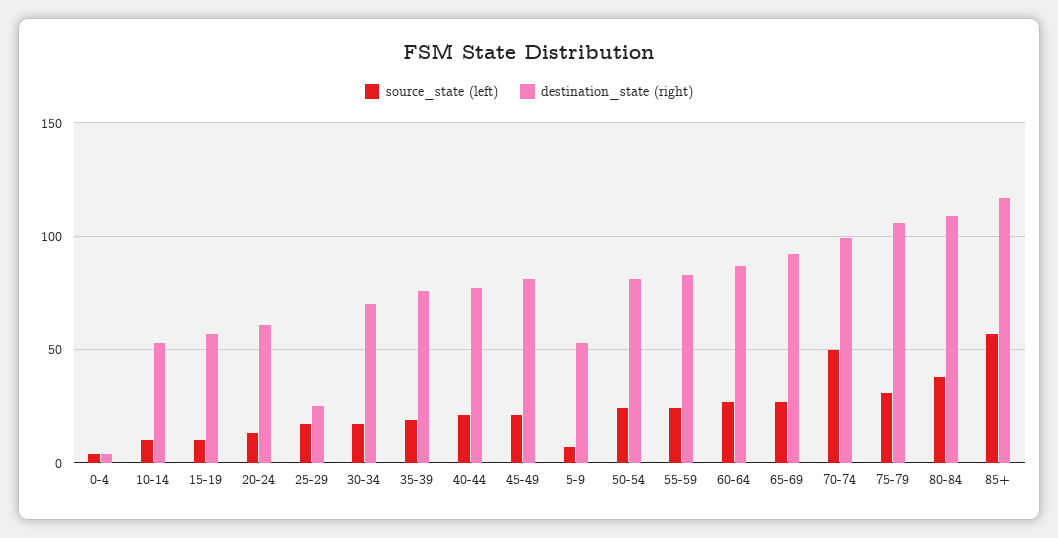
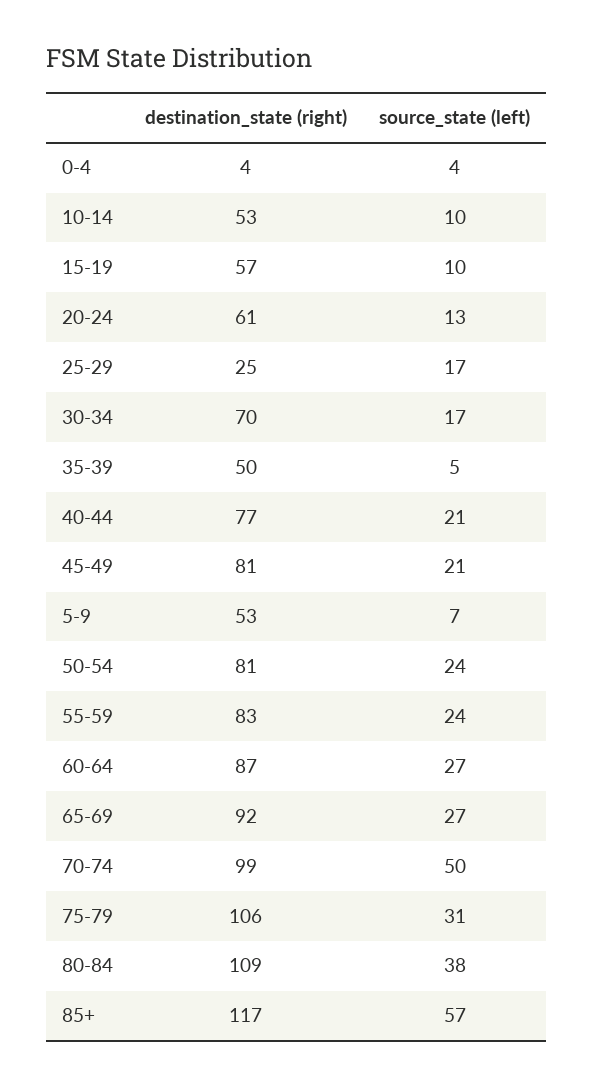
  {
    "source_state (left)": {
      "0-4": 4,
      "10-14": 10,
      "15-19": 10,
      "20-24": 13,
      "25-29": 17,
      "30-34": 17,
-     "35-39": 20,
+     "35-39": 5,
      "40-44": 21,
      "45-49": 21,
      "5-9": 7,
      "50-54": 24,
      "55-59": 24,
      "60-64": 27,
      "65-69": 27,
      "70-74": 50,
      "75-79": 31,
      "80-84": 38,
      "85+": 57
    },
    "destination_state (right)": {
      "0-4": 4,
      "10-14": 53,
      "15-19": 57,
      "20-24": 61,
      "25-29": 25,
      "30-34": 70,
-     "35-39": 75,
+     "35-39": 50,
      "40-44": 77,
      "45-49": 81,
      "5-9": 53,
      "50-54": 81,
      "55-59": 83,
      "60-64": 87,
      "65-69": 92,
      "70-74": 99,
      "75-79": 106,
      "80-84": 109,
      "85+": 117
    }
  }

